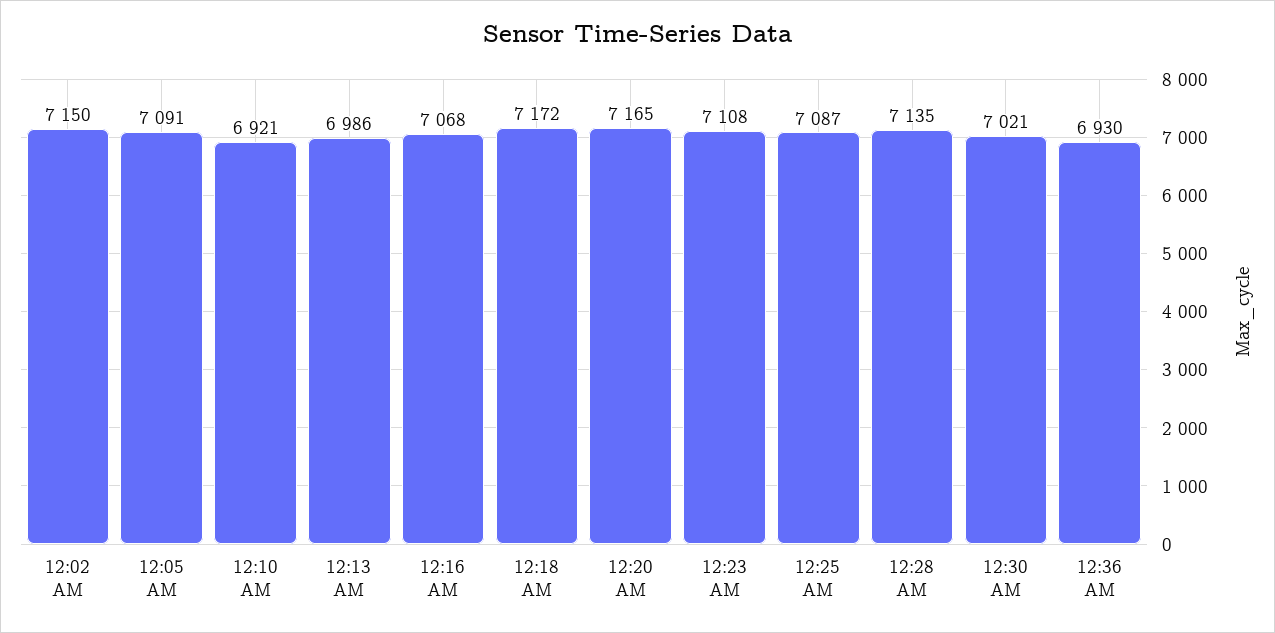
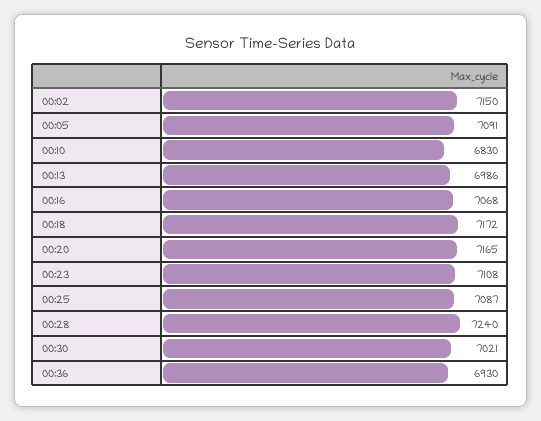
  {
    "12:02 AM": 7150,
    "12:05 AM": 7091,
-   "12:10 AM": 6921,
+   "12:10 AM": 6830,
    "12:13 AM": 6986,
    "12:16 AM": 7068,
    "12:18 AM": 7172,
    "12:20 AM": 7165,
    "12:23 AM": 7108,
    "12:25 AM": 7087,
-   "12:28 AM": 7135,
+   "12:28 AM": 7240,
    "12:30 AM": 7021,
    "12:36 AM": 6930
  }

